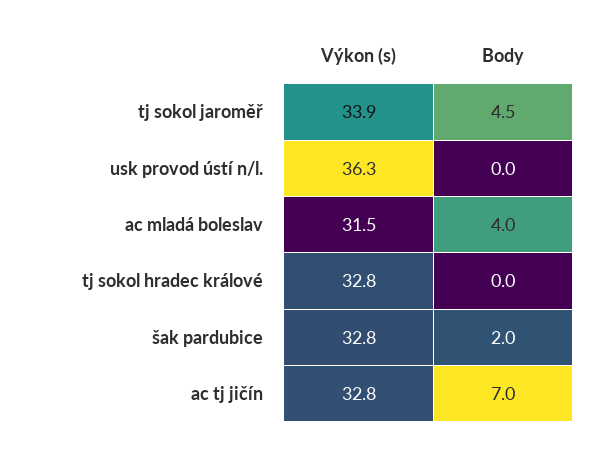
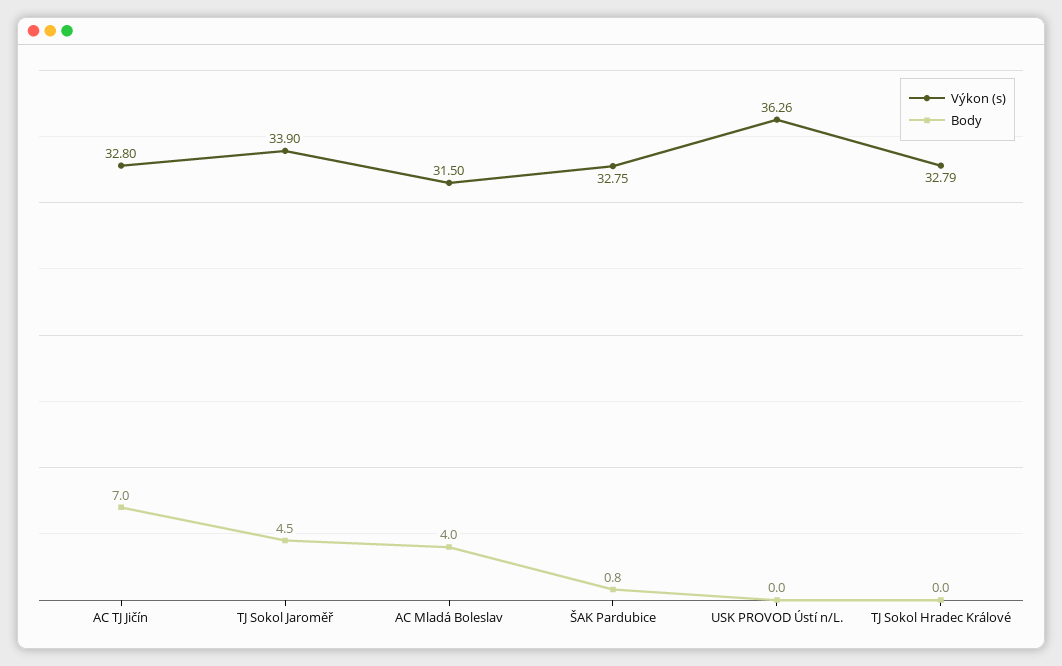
  {
    "Výkon (s)": {
      "tj sokol jaroměř": 33.9,
      "usk provod ústí n/l.": 36.26,
      "ac mladá boleslav": 31.5,
      "tj sokol hradec králové": 32.79,
      "šak pardubice": 32.75,
      "ac tj jičín": 32.8
    },
    "Body": {
      "tj sokol jaroměř": 4.5,
      "usk provod ústí n/l.": 0,
      "ac mladá boleslav": 4,
      "tj sokol hradec králové": 0,
-     "šak pardubice": 2,
+     "šak pardubice": 0.8,
      "ac tj jičín": 7
    }
  }

